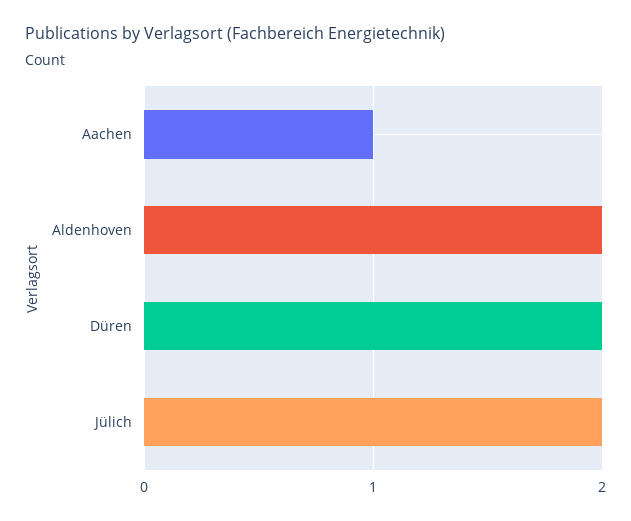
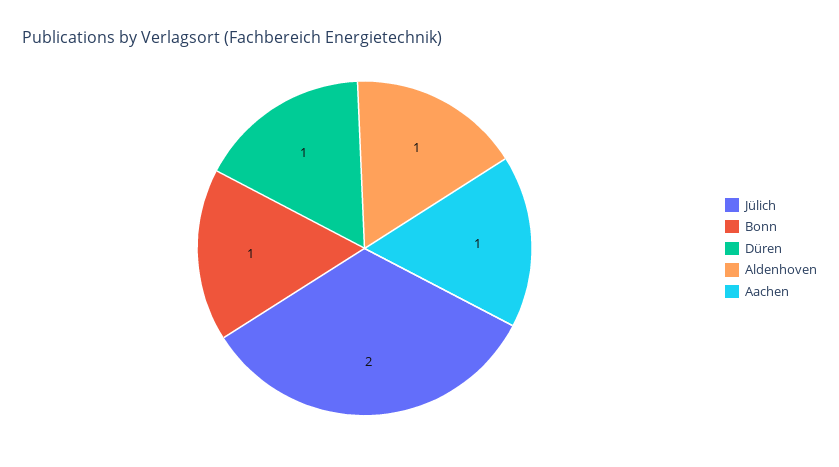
  {
    "Aachen": 1,
-   "Aldenhoven": 2,
+   "Aldenhoven": 1,
-   "Düren": 2,
+   "Düren": 1,
-   "Jülich": 2
+   "Jülich": 2,
+   "Bonn": 1
  }

